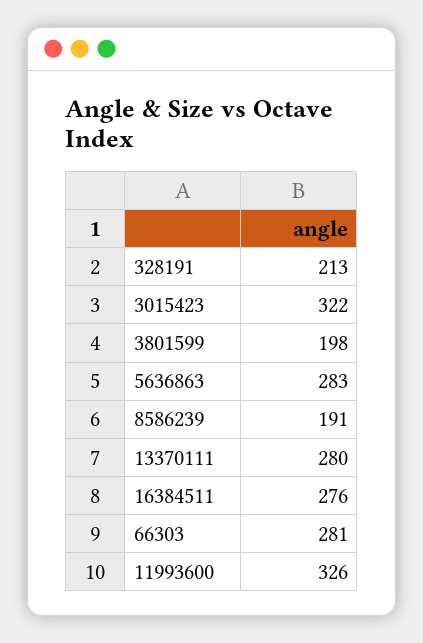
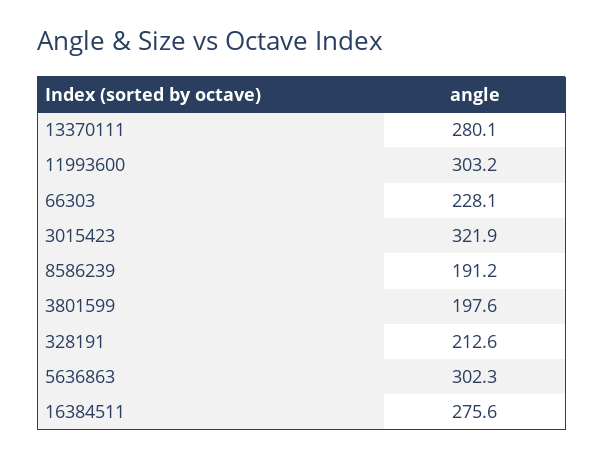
  {
    "328191": 212.6,
    "3015423": 321.9,
    "3801599": 197.6,
-   "5636863": 283,
+   "5636863": 302.3,
    "8586239": 191.2,
    "13370111": 280.1,
    "16384511": 275.6,
-   "66303": 281,
+   "66303": 228.1,
-   "11993600": 326
+   "11993600": 303.2
  }

